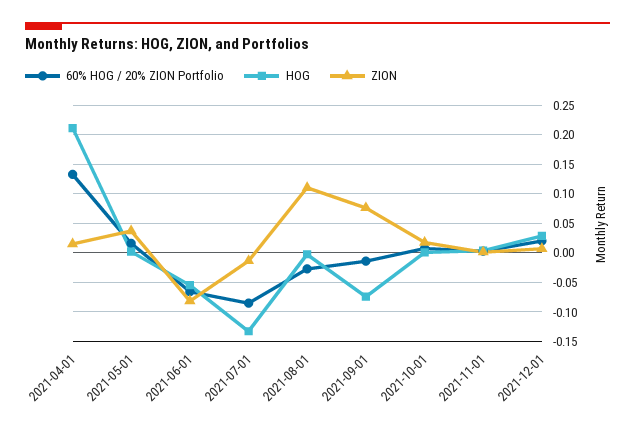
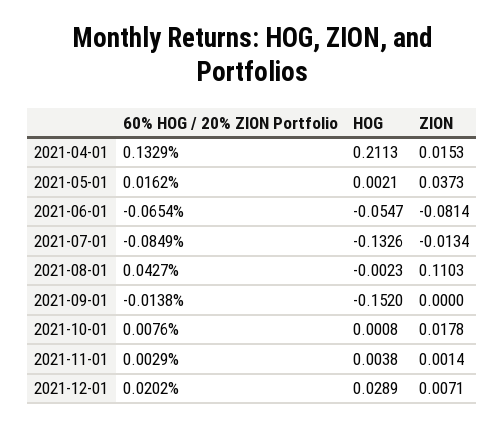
  {
    "60% HOG / 20% ZION Portfolio": {
      "2021-04-01": 0.1329,
      "2021-05-01": 0.0162,
      "2021-06-01": -0.0654,
      "2021-07-01": -0.0849,
-     "2021-08-01": -0.025,
+     "2021-08-01": 0.0427,
      "2021-09-01": -0.0138,
      "2021-10-01": 0.0076,
      "2021-11-01": 0.0029,
      "2021-12-01": 0.0202
    },
    "HOG": {
      "2021-04-01": 0.2113,
      "2021-05-01": 0.0021,
      "2021-06-01": -0.0547,
      "2021-07-01": -0.1326,
      "2021-08-01": -0.0023,
-     "2021-09-01": -0.075,
+     "2021-09-01": -0.152,
      "2021-10-01": 0.0008,
      "2021-11-01": 0.0038,
      "2021-12-01": 0.0289
    },
    "ZION": {
      "2021-04-01": 0.0153,
      "2021-05-01": 0.0373,
      "2021-06-01": -0.0814,
      "2021-07-01": -0.0134,
      "2021-08-01": 0.1103,
-     "2021-09-01": 0.075,
+     "2021-09-01": 0,
      "2021-10-01": 0.0178,
      "2021-11-01": 0.0014,
      "2021-12-01": 0.0071
    }
  }

